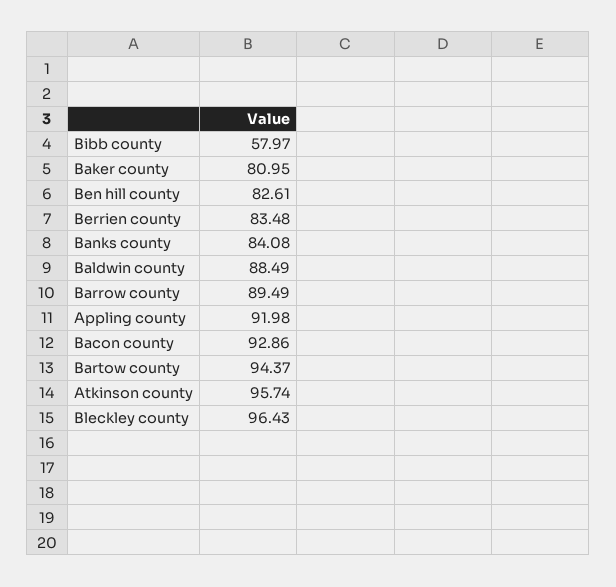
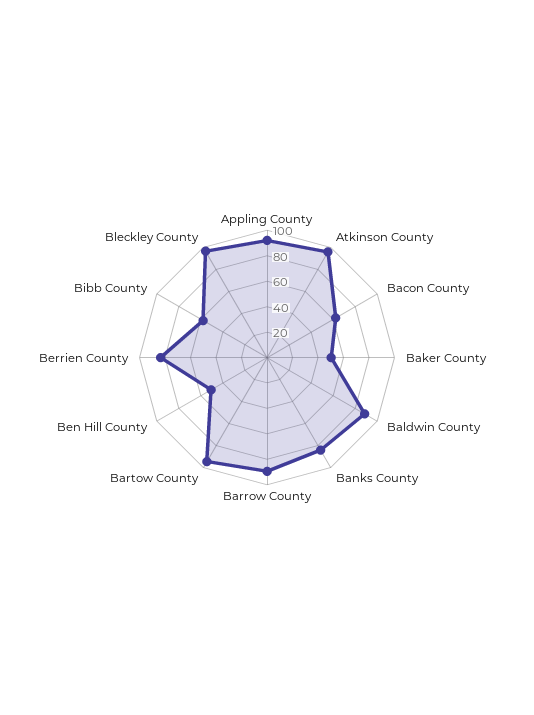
  {
    "Bibb county": 57.97,
-   "Baker county": 80.95,
+   "Baker county": 50,
-   "Ben hill county": 82.61,
+   "Ben hill county": 50,
    "Berrien county": 83.48,
    "Banks county": 84.08,
    "Baldwin county": 88.49,
    "Barrow county": 89.49,
    "Appling county": 91.98,
-   "Bacon county": 92.86,
+   "Bacon county": 60,
    "Bartow county": 94.37,
    "Atkinson county": 95.74,
    "Bleckley county": 96.43
  }

